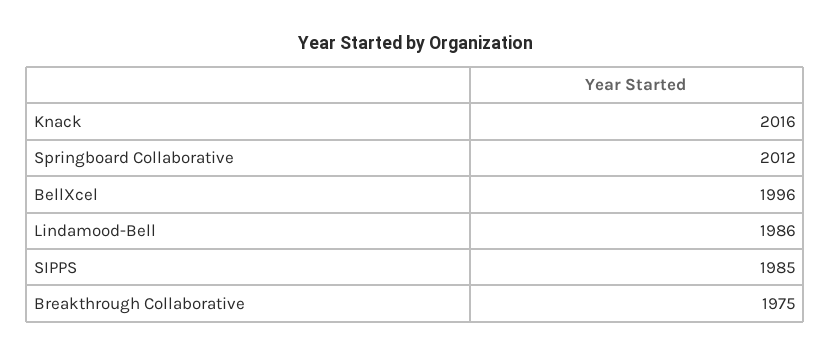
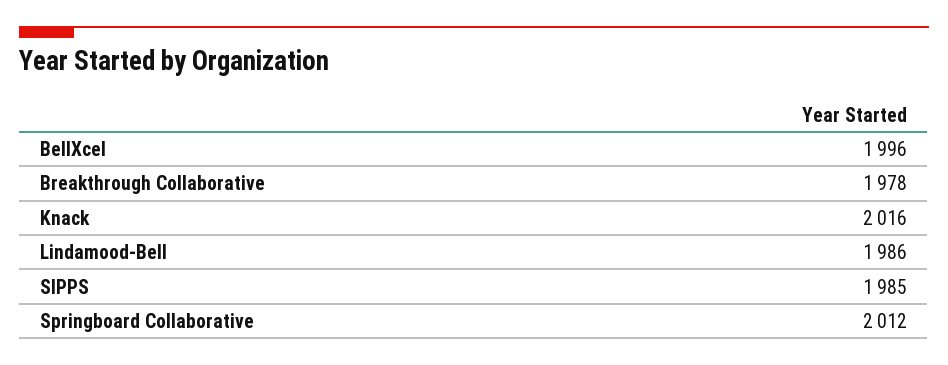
  {
    "Knack": 2016,
    "Springboard Collaborative": 2012,
    "BellXcel": 1996,
    "Lindamood-Bell": 1986,
    "SIPPS": 1985,
-   "Breakthrough Collaborative": 1975
+   "Breakthrough Collaborative": 1978
  }

